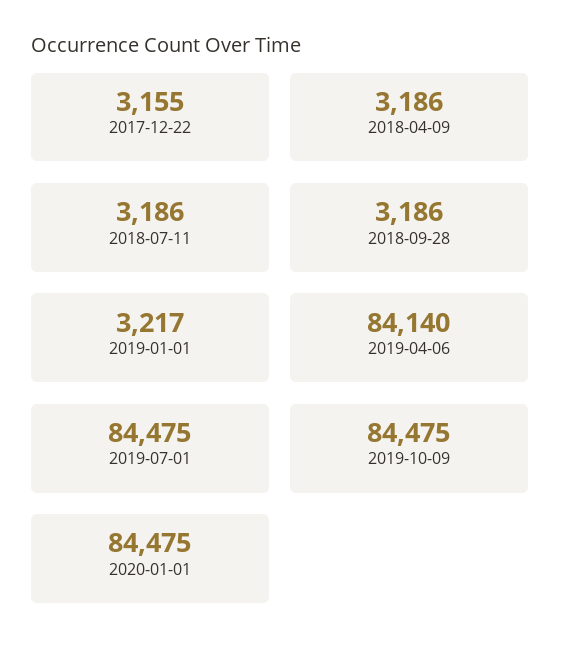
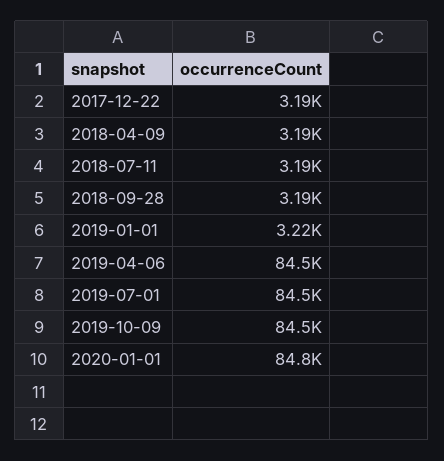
  {
-   "2017-12-22": 3155,
+   "2017-12-22": 3190,
    "2018-04-09": 3186,
    "2018-07-11": 3186,
    "2018-09-28": 3186,
    "2019-01-01": 3217,
-   "2019-04-06": 84140,
+   "2019-04-06": 84500,
    "2019-07-01": 84475,
    "2019-10-09": 84475,
-   "2020-01-01": 84475
+   "2020-01-01": 84800
  }

